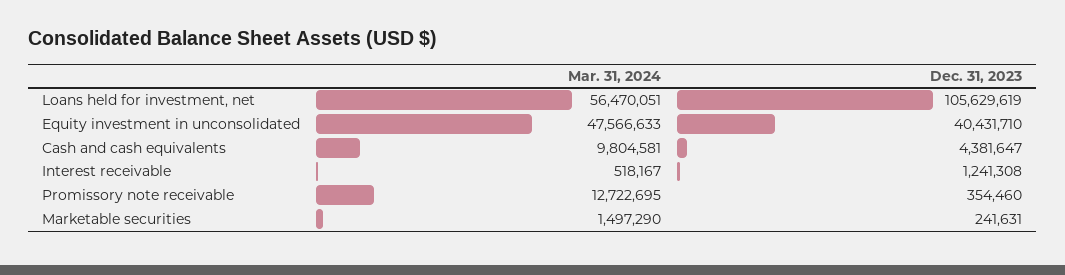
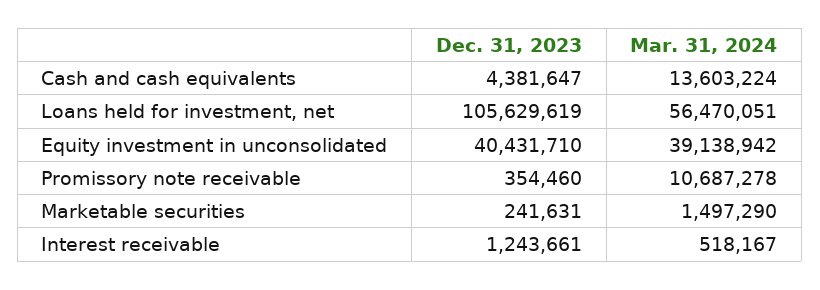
  {
    "Mar. 31, 2024": {
      "Loans held for investment, net": 56470051,
-     "Equity investment in unconsolidated": 47566633,
+     "Equity investment in unconsolidated": 39138942,
-     "Cash and cash equivalents": 9804581,
+     "Cash and cash equivalents": 13603224,
      "Interest receivable": 518167,
-     "Promissory note receivable": 12722695,
+     "Promissory note receivable": 10687278,
      "Marketable securities": 1497290
    },
    "Dec. 31, 2023": {
      "Loans held for investment, net": 105629619,
      "Equity investment in unconsolidated": 40431710,
      "Cash and cash equivalents": 4381647,
-     "Interest receivable": 1241308,
+     "Interest receivable": 1243661,
      "Promissory note receivable": 354460,
      "Marketable securities": 241631
    }
  }

